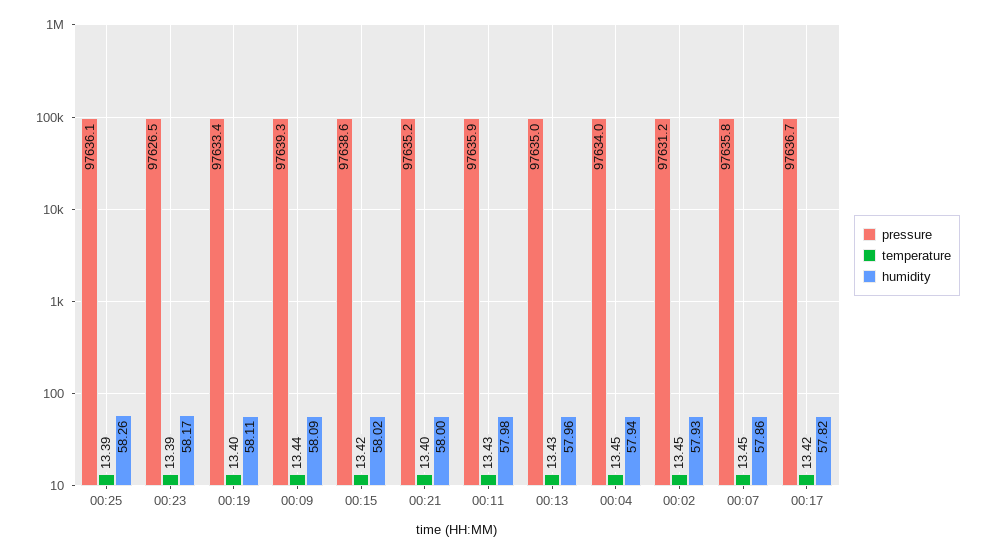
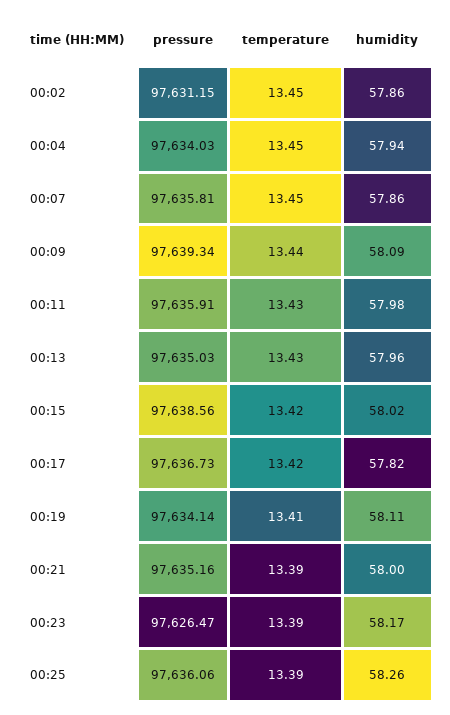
  {
    "pressure": {
      "00:25": 97636.06,
      "00:23": 97626.47,
-     "00:19": 97633.4,
+     "00:19": 97634.14,
      "00:09": 97639.34,
      "00:15": 97638.56,
      "00:21": 97635.16,
      "00:11": 97635.91,
      "00:13": 97635.03,
      "00:04": 97634.03,
      "00:02": 97631.15,
      "00:07": 97635.81,
      "00:17": 97636.73
    },
    "temperature": {
      "00:25": 13.39,
      "00:23": 13.39,
-     "00:19": 13.4,
+     "00:19": 13.41,
      "00:09": 13.44,
      "00:15": 13.42,
-     "00:21": 13.4,
+     "00:21": 13.39,
      "00:11": 13.43,
      "00:13": 13.43,
      "00:04": 13.45,
      "00:02": 13.45,
      "00:07": 13.45,
      "00:17": 13.42
    },
    "humidity": {
      "00:25": 58.26,
      "00:23": 58.17,
      "00:19": 58.11,
      "00:09": 58.09,
      "00:15": 58.02,
      "00:21": 58,
      "00:11": 57.98,
      "00:13": 57.96,
      "00:04": 57.94,
-     "00:02": 57.93,
+     "00:02": 57.86,
      "00:07": 57.86,
      "00:17": 57.82
    }
  }

